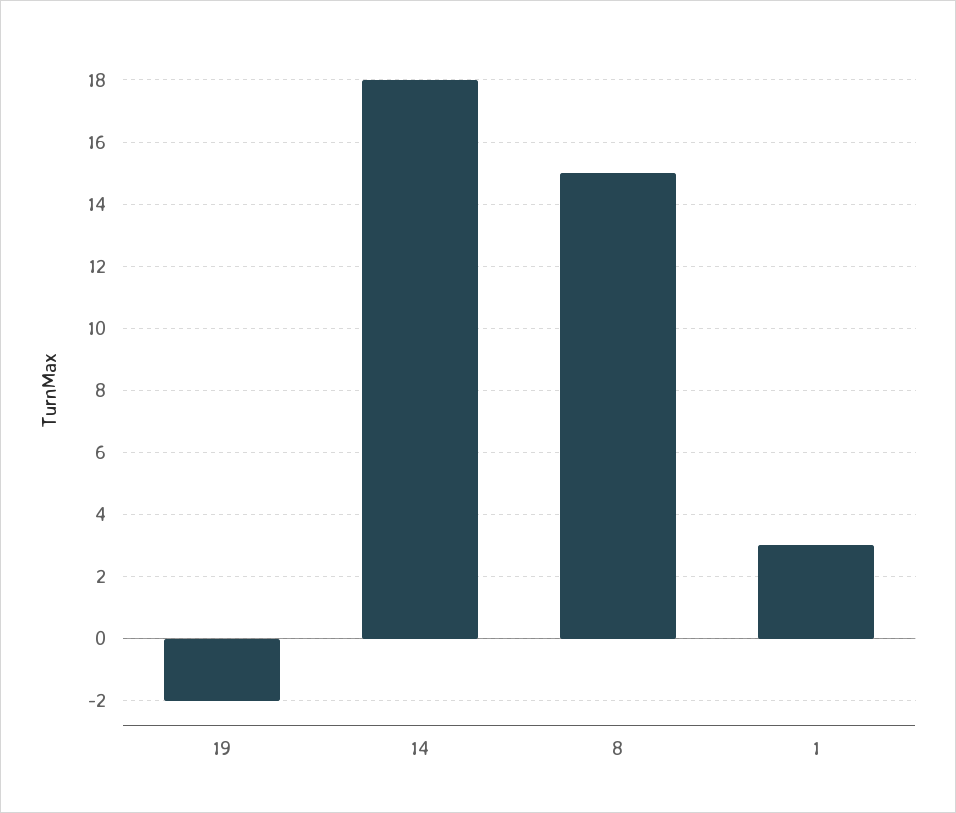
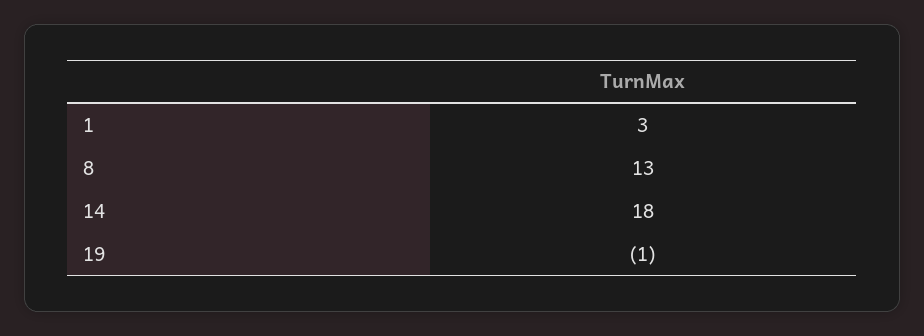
  {
-   "19": -2,
+   "19": -1,
    "14": 18,
-   "8": 15,
+   "8": 13,
    "1": 3
  }

